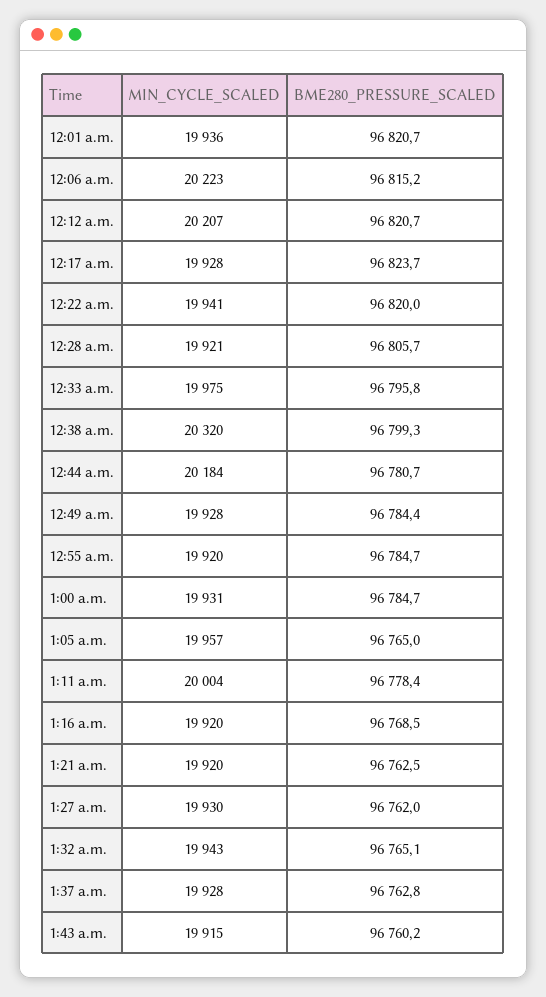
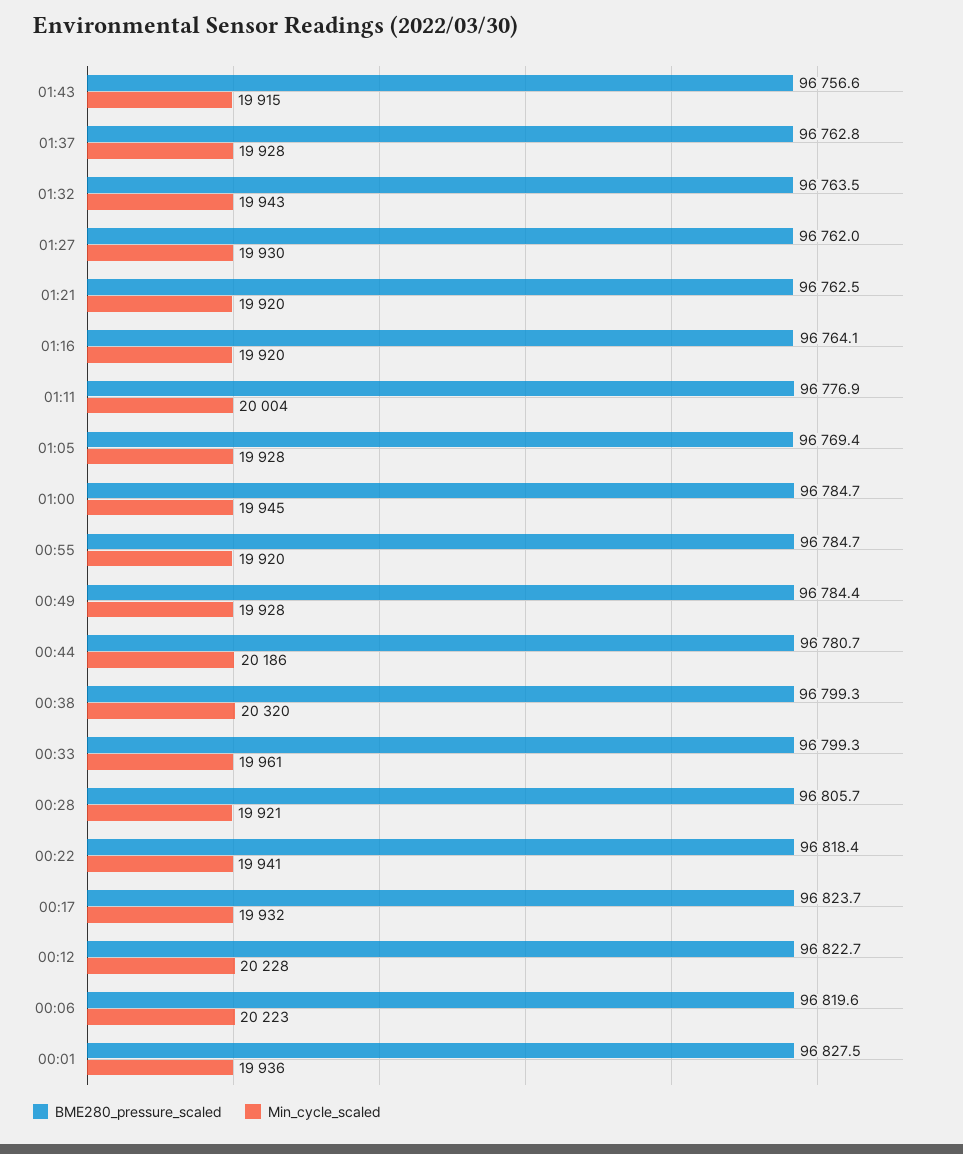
  {
    "MIN_CYCLE_SCALED": {
      "12:01 a.m.": 19936,
      "12:06 a.m.": 20223,
-     "12:12 a.m.": 20207,
+     "12:12 a.m.": 20228,
-     "12:17 a.m.": 19928,
+     "12:17 a.m.": 19932,
      "12:22 a.m.": 19941,
      "12:28 a.m.": 19921,
-     "12:33 a.m.": 19975,
+     "12:33 a.m.": 19961,
      "12:38 a.m.": 20320,
-     "12:44 a.m.": 20184,
+     "12:44 a.m.": 20186,
      "12:49 a.m.": 19928,
      "12:55 a.m.": 19920,
-     "1:00 a.m.": 19931,
+     "1:00 a.m.": 19945,
-     "1:05 a.m.": 19957,
+     "1:05 a.m.": 19928,
      "1:11 a.m.": 20004,
      "1:16 a.m.": 19920,
      "1:21 a.m.": 19920,
      "1:27 a.m.": 19930,
      "1:32 a.m.": 19943,
      "1:37 a.m.": 19928,
      "1:43 a.m.": 19915
    },
    "BME280_PRESSURE_SCALED": {
-     "12:01 a.m.": 96820.7,
+     "12:01 a.m.": 96827.5,
-     "12:06 a.m.": 96815.2,
+     "12:06 a.m.": 96819.6,
-     "12:12 a.m.": 96820.7,
+     "12:12 a.m.": 96822.7,
      "12:17 a.m.": 96823.7,
-     "12:22 a.m.": 96820,
+     "12:22 a.m.": 96818.4,
      "12:28 a.m.": 96805.7,
-     "12:33 a.m.": 96795.8,
+     "12:33 a.m.": 96799.3,
      "12:38 a.m.": 96799.3,
      "12:44 a.m.": 96780.7,
      "12:49 a.m.": 96784.4,
      "12:55 a.m.": 96784.7,
      "1:00 a.m.": 96784.7,
-     "1:05 a.m.": 96765,
+     "1:05 a.m.": 96769.4,
-     "1:11 a.m.": 96778.4,
+     "1:11 a.m.": 96776.9,
-     "1:16 a.m.": 96768.5,
+     "1:16 a.m.": 96764.1,
      "1:21 a.m.": 96762.5,
      "1:27 a.m.": 96762,
-     "1:32 a.m.": 96765.1,
+     "1:32 a.m.": 96763.5,
      "1:37 a.m.": 96762.8,
-     "1:43 a.m.": 96760.2
+     "1:43 a.m.": 96756.6
    }
  }

